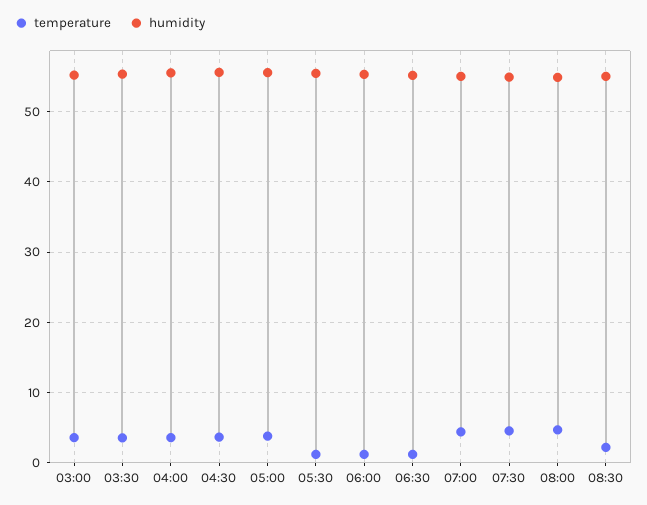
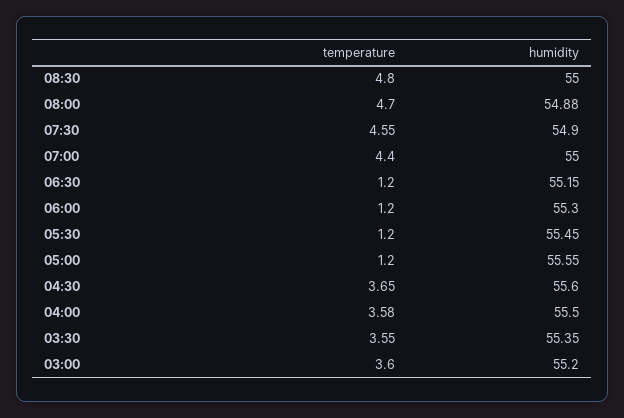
  {
    "temperature": {
      "03:00": 3.6,
      "03:30": 3.55,
      "04:00": 3.58,
      "04:30": 3.65,
-     "05:00": 4,
+     "05:00": 1.2,
      "05:30": 1.2,
      "06:00": 1.2,
      "06:30": 1.2,
      "07:00": 4.4,
      "07:30": 4.55,
      "08:00": 4.7,
-     "08:30": 2
+     "08:30": 4.8
    },
    "humidity": {
      "03:00": 55.2,
      "03:30": 55.35,
      "04:00": 55.5,
      "04:30": 55.6,
      "05:00": 55.55,
      "05:30": 55.45,
      "06:00": 55.3,
      "06:30": 55.15,
      "07:00": 55,
      "07:30": 54.9,
      "08:00": 54.88,
      "08:30": 55
    }
  }

